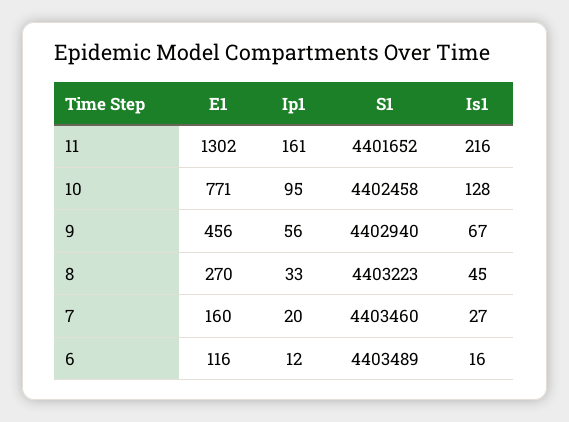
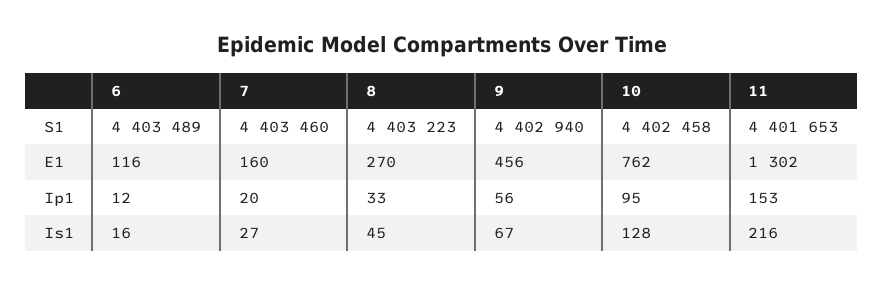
  {
    "E1": {
      "11": 1302,
-     "10": 771,
+     "10": 762,
      "9": 456,
      "8": 270,
      "7": 160,
      "6": 116
    },
    "Ip1": {
-     "11": 161,
+     "11": 153,
      "10": 95,
      "9": 56,
      "8": 33,
      "7": 20,
      "6": 12
    },
    "S1": {
-     "11": 4401652,
+     "11": 4401653,
      "10": 4402458,
      "9": 4402940,
      "8": 4403223,
      "7": 4403460,
      "6": 4403489
    },
    "Is1": {
      "11": 216,
      "10": 128,
      "9": 67,
      "8": 45,
      "7": 27,
      "6": 16
    }
  }

